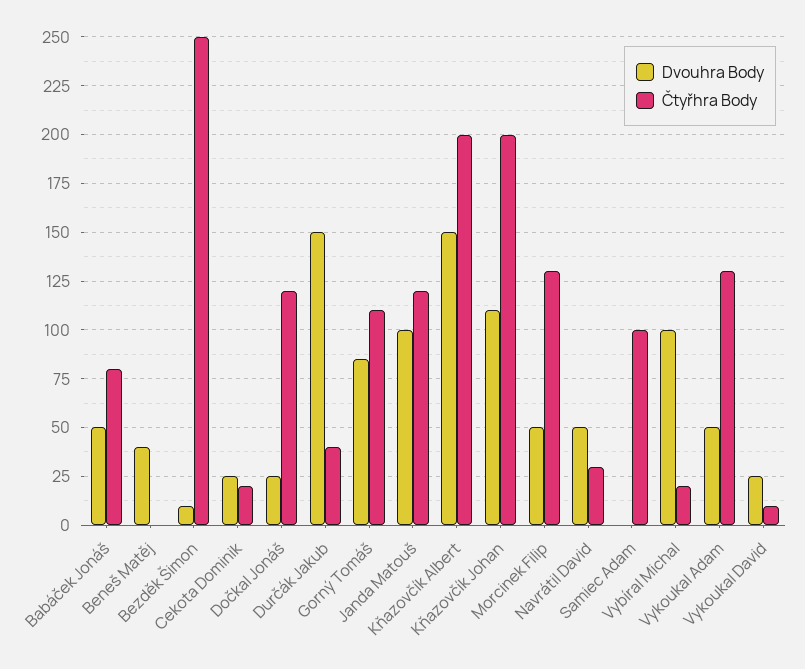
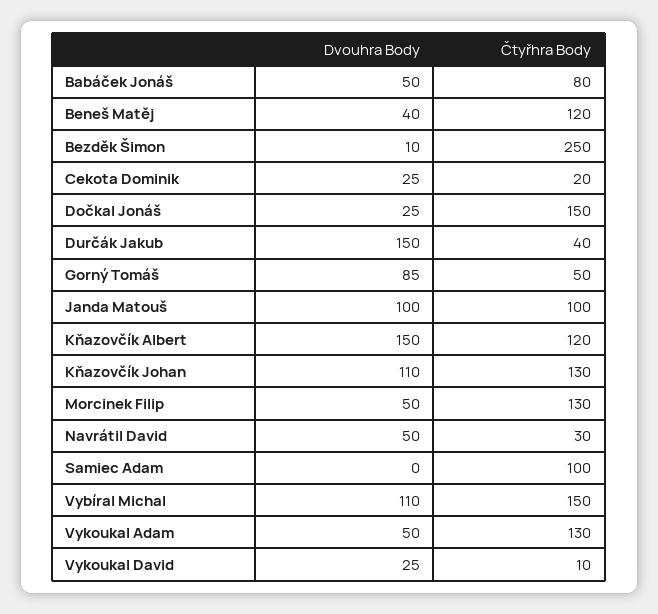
  {
    "Dvouhra Body": {
      "Babáček Jonáš": 50,
      "Beneš Matěj": 40,
      "Bezděk Šimon": 10,
      "Cekota Dominik": 25,
      "Dočkal Jonáš": 25,
      "Durčák Jakub": 150,
      "Gorný Tomáš": 85,
      "Janda Matouš": 100,
      "Kňazovčík Albert": 150,
      "Kňazovčík Johan": 110,
      "Morcinek Filip": 50,
      "Navrátil David": 50,
      "Samiec Adam": 0,
-     "Vybíral Michal": 100,
+     "Vybíral Michal": 110,
      "Vykoukal Adam": 50,
      "Vykoukal David": 25
    },
    "Čtyřhra Body": {
      "Babáček Jonáš": 80,
-     "Beneš Matěj": 0,
+     "Beneš Matěj": 120,
      "Bezděk Šimon": 250,
      "Cekota Dominik": 20,
-     "Dočkal Jonáš": 120,
+     "Dočkal Jonáš": 150,
      "Durčák Jakub": 40,
-     "Gorný Tomáš": 110,
+     "Gorný Tomáš": 50,
-     "Janda Matouš": 120,
+     "Janda Matouš": 100,
-     "Kňazovčík Albert": 200,
+     "Kňazovčík Albert": 120,
-     "Kňazovčík Johan": 200,
+     "Kňazovčík Johan": 130,
      "Morcinek Filip": 130,
      "Navrátil David": 30,
      "Samiec Adam": 100,
-     "Vybíral Michal": 20,
+     "Vybíral Michal": 150,
      "Vykoukal Adam": 130,
      "Vykoukal David": 10
    }
  }

